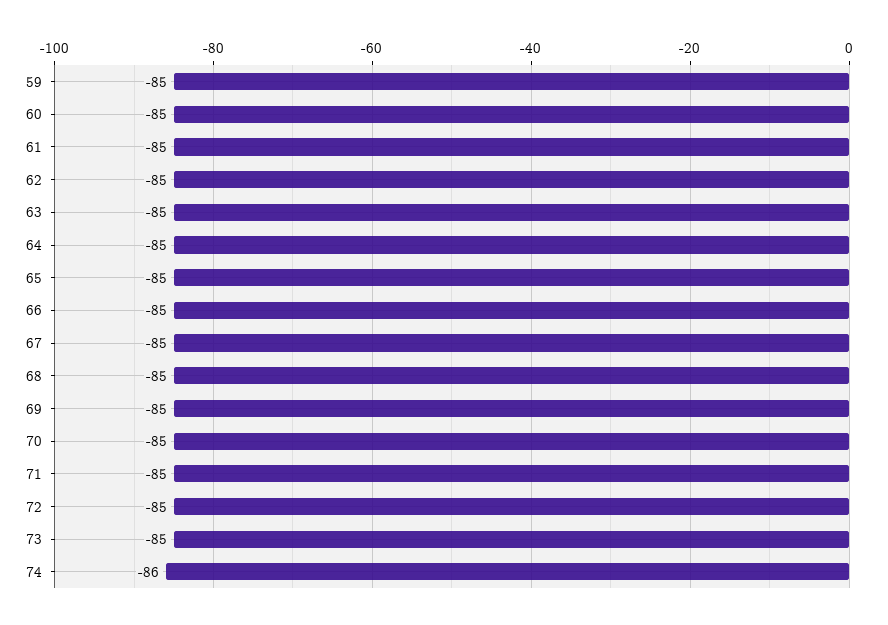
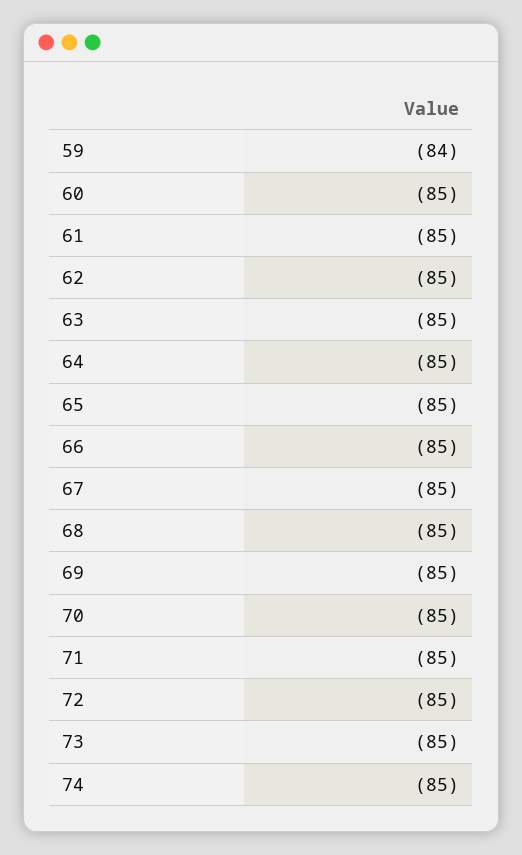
  {
-   "59": -85,
+   "59": -84,
    "60": -85,
    "61": -85,
    "62": -85,
    "63": -85,
    "64": -85,
    "65": -85,
    "66": -85,
    "67": -85,
    "68": -85,
    "69": -85,
    "70": -85,
    "71": -85,
    "72": -85,
    "73": -85,
-   "74": -86
+   "74": -85
  }

